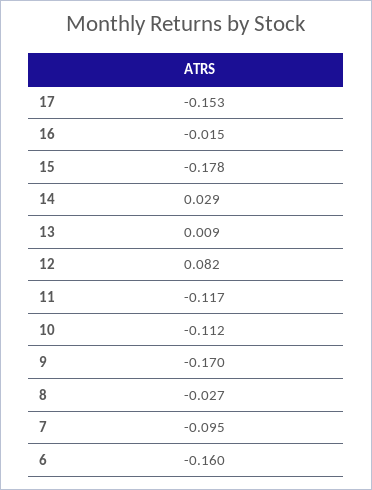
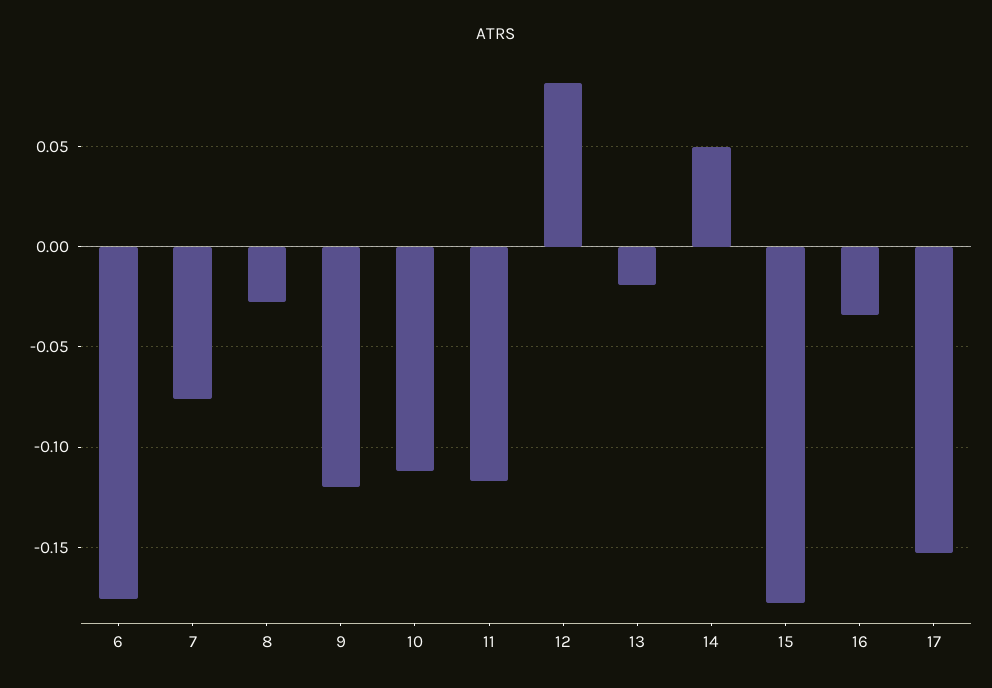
  {
    "17": -0.153,
-   "16": -0.015,
+   "16": -0.035,
    "15": -0.178,
-   "14": 0.029,
+   "14": 0.05,
-   "13": 0.009,
+   "13": -0.02,
    "12": 0.082,
    "11": -0.117,
    "10": -0.112,
-   "9": -0.17,
+   "9": -0.12,
    "8": -0.027,
-   "7": -0.095,
+   "7": -0.075,
-   "6": -0.16
+   "6": -0.175
  }

